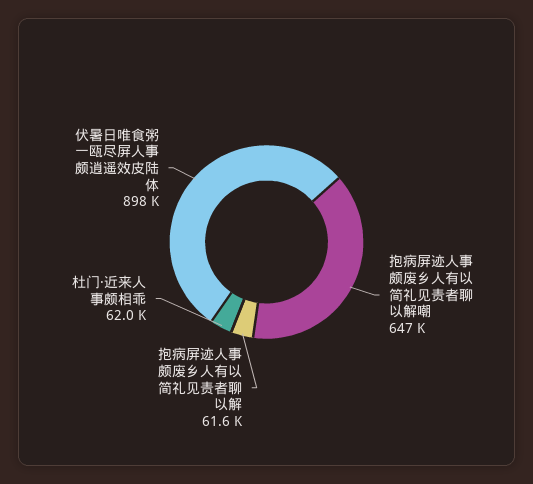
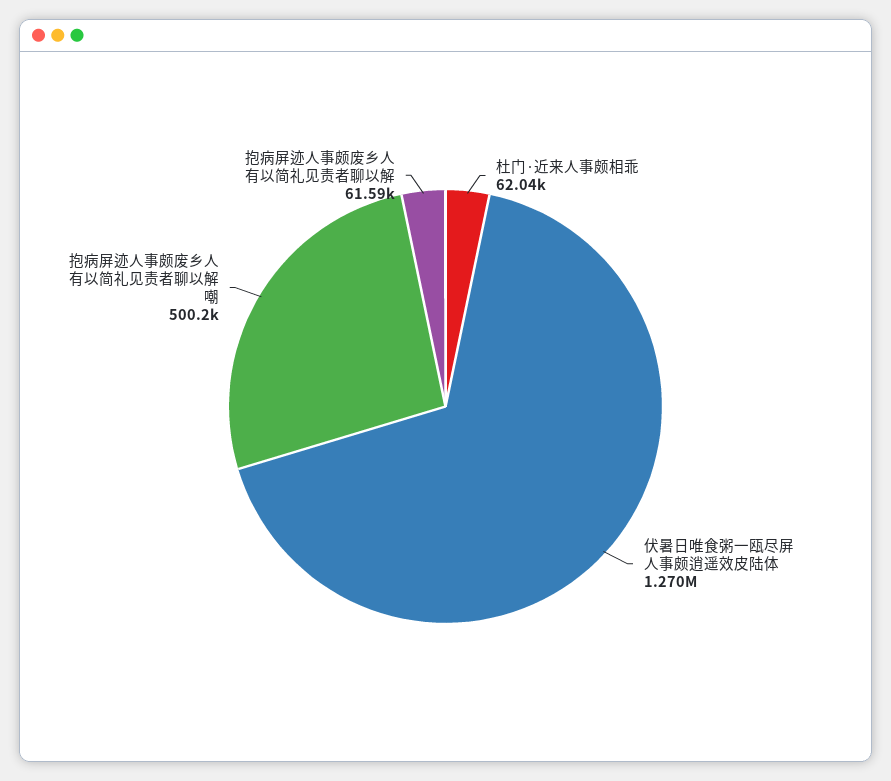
  {
-   "抱病屏迹人事颇废乡人有以简礼见责者聊以解嘲": 647000,
+   "抱病屏迹人事颇废乡人有以简礼见责者聊以解嘲": 500200,
    "抱病屏迹人事颇废乡人有以简礼见责者聊以解": 61590,
    "杜门·近来人事颇相乖": 62040,
-   "伏暑日唯食粥一瓯尽屏人事颇逍遥效皮陆体": 898000
+   "伏暑日唯食粥一瓯尽屏人事颇逍遥效皮陆体": 1270000
  }

